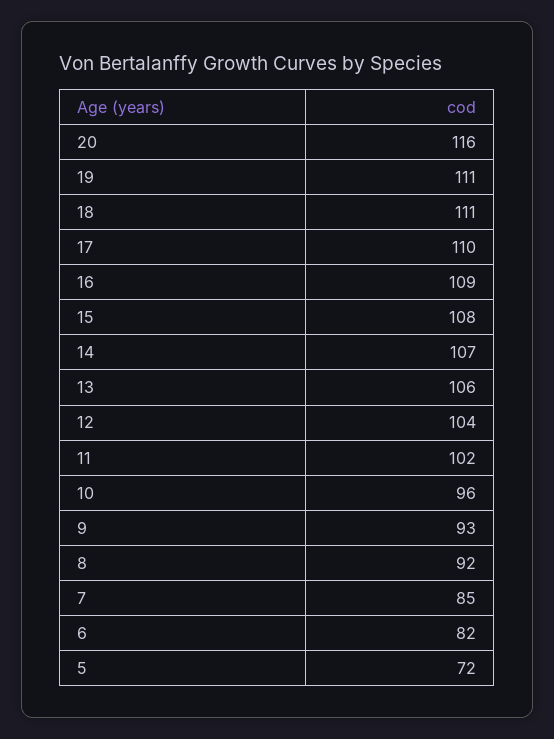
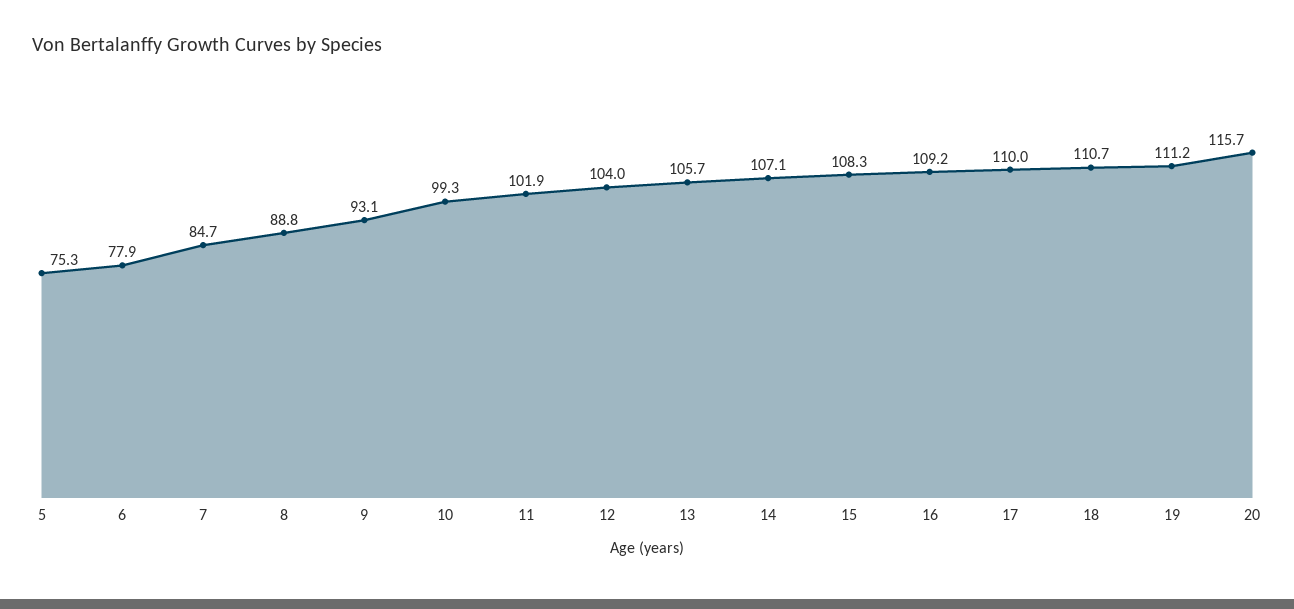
  {
    "20": 115.7,
    "19": 111.2,
    "18": 110.7,
    "17": 110,
    "16": 109.2,
    "15": 108.3,
    "14": 107.1,
    "13": 105.7,
    "12": 104,
    "11": 101.9,
-   "10": 96,
+   "10": 99.3,
    "9": 93.1,
-   "8": 92,
+   "8": 88.8,
    "7": 84.7,
-   "6": 82,
+   "6": 77.9,
-   "5": 72
+   "5": 75.3
  }

